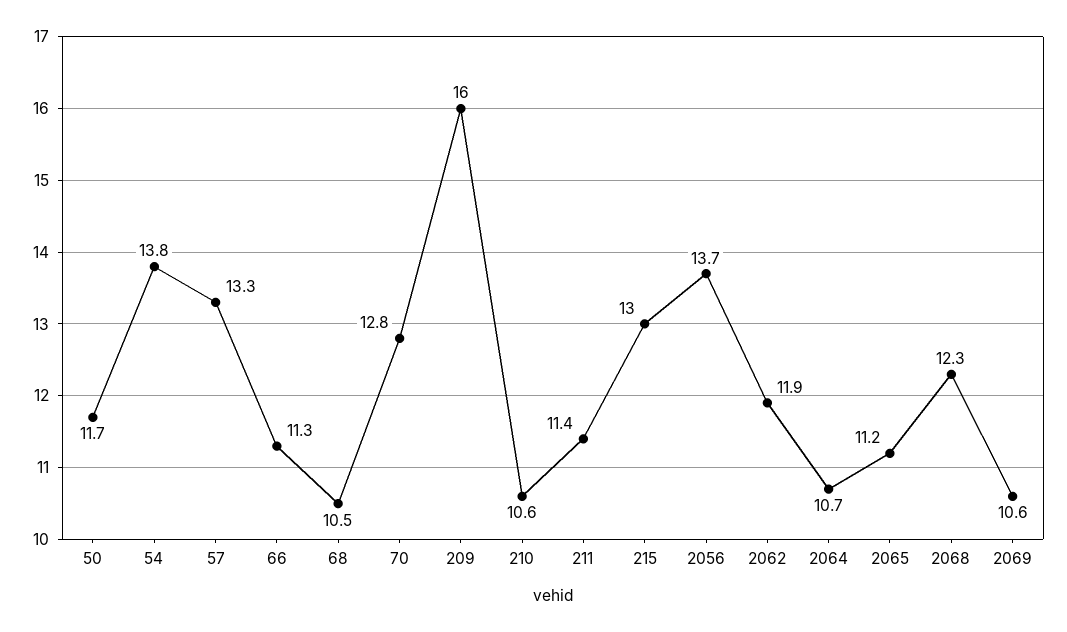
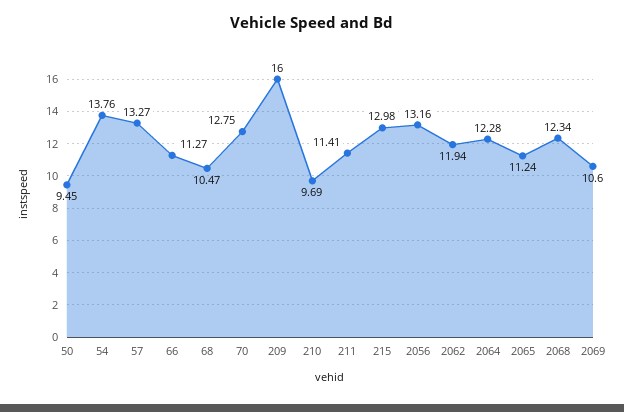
  {
-   "50": 11.7,
+   "50": 9.45,
    "54": 13.76,
    "57": 13.27,
    "66": 11.27,
    "68": 10.47,
    "70": 12.75,
    "209": 16,
-   "210": 10.6,
+   "210": 9.69,
    "211": 11.41,
    "215": 12.98,
-   "2056": 13.7,
+   "2056": 13.16,
    "2062": 11.94,
-   "2064": 10.7,
+   "2064": 12.28,
    "2065": 11.24,
    "2068": 12.34,
    "2069": 10.6
  }

